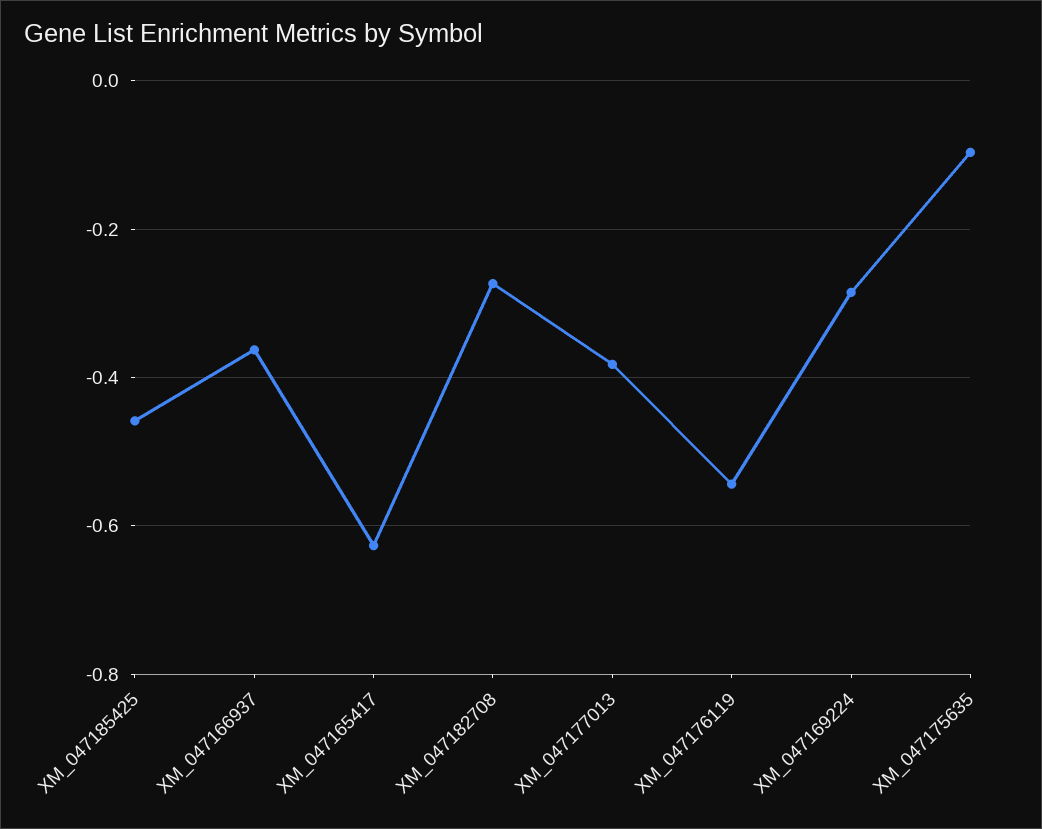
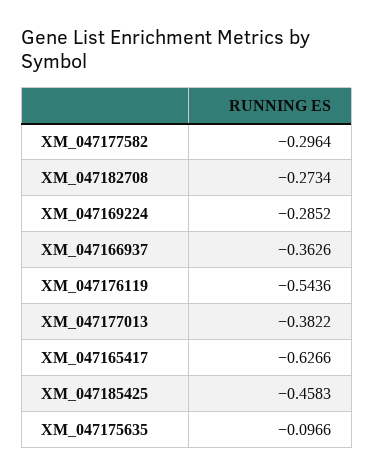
  {
    "XM_047185425": -0.4583,
    "XM_047166937": -0.3626,
    "XM_047165417": -0.6266,
    "XM_047182708": -0.2734,
    "XM_047177013": -0.3822,
    "XM_047176119": -0.5436,
    "XM_047169224": -0.2852,
-   "XM_047175635": -0.0966
+   "XM_047175635": -0.0966,
+   "XM_047177582": -0.2964
  }

